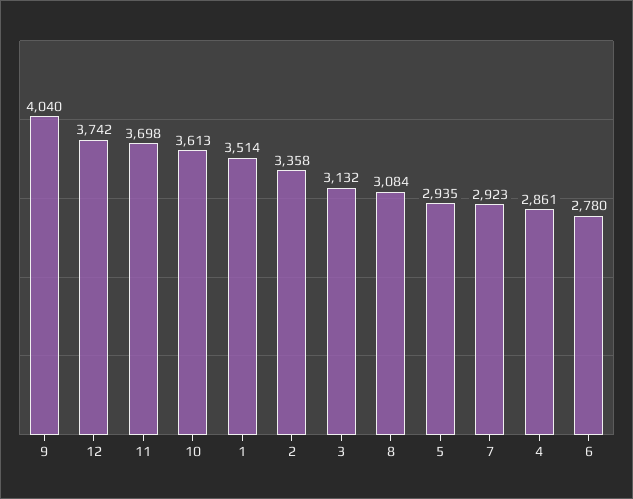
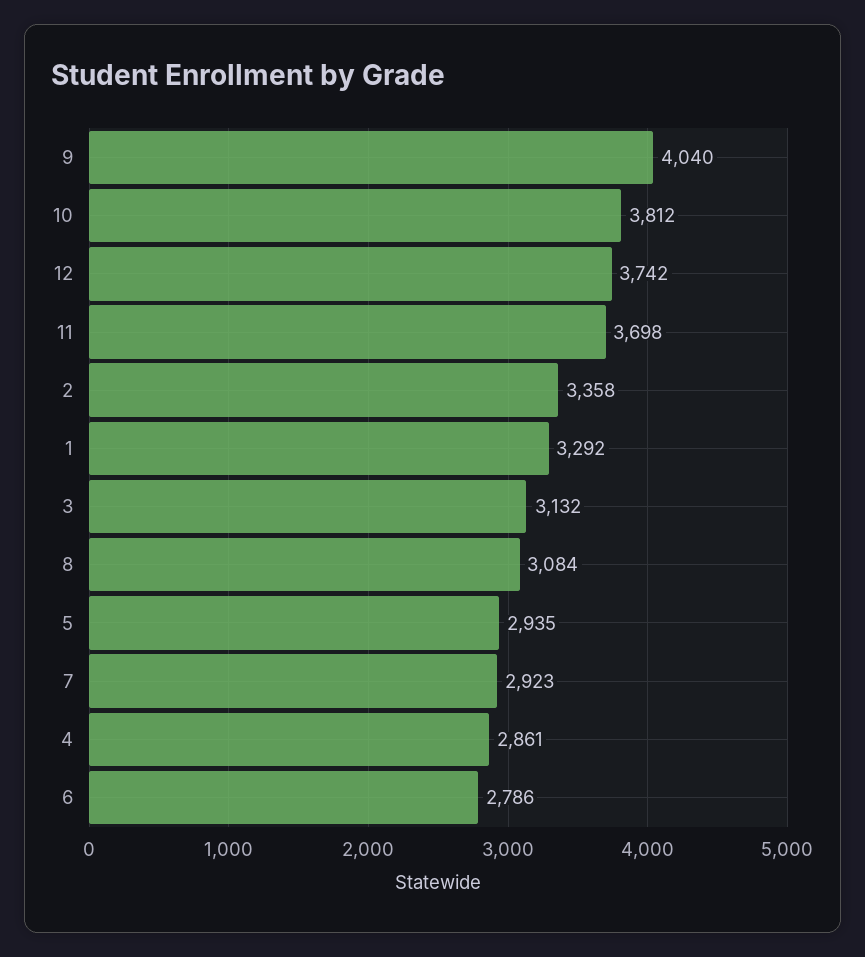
  {
    "9": 4040,
    "12": 3742,
    "11": 3698,
-   "10": 3613,
+   "10": 3812,
-   "1": 3514,
+   "1": 3292,
    "2": 3358,
    "3": 3132,
    "8": 3084,
    "5": 2935,
    "7": 2923,
    "4": 2861,
-   "6": 2780
+   "6": 2786
  }

